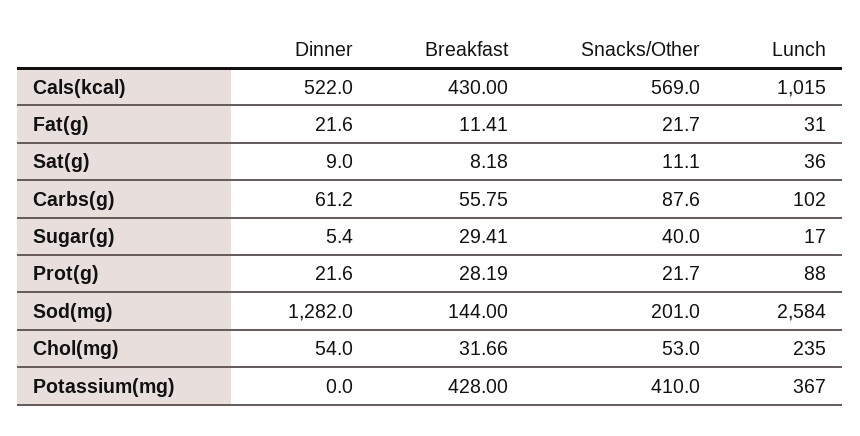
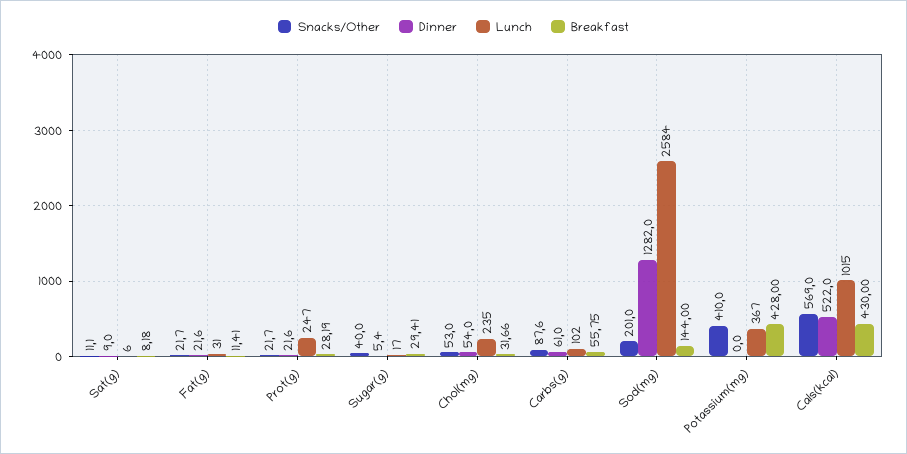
  {
    "Dinner": {
      "Cals(kcal)": 522,
      "Fat(g)": 21.6,
      "Sat(g)": 9,
-     "Carbs(g)": 61.2,
+     "Carbs(g)": 61,
      "Sugar(g)": 5.4,
      "Prot(g)": 21.6,
      "Sod(mg)": 1282,
      "Chol(mg)": 54,
      "Potassium(mg)": 0
    },
    "Breakfast": {
      "Cals(kcal)": 430,
      "Fat(g)": 11.41,
      "Sat(g)": 8.18,
      "Carbs(g)": 55.75,
      "Sugar(g)": 29.41,
      "Prot(g)": 28.19,
      "Sod(mg)": 144,
      "Chol(mg)": 31.66,
      "Potassium(mg)": 428
    },
    "Snacks/Other": {
      "Cals(kcal)": 569,
      "Fat(g)": 21.7,
      "Sat(g)": 11.1,
      "Carbs(g)": 87.6,
      "Sugar(g)": 40,
      "Prot(g)": 21.7,
      "Sod(mg)": 201,
      "Chol(mg)": 53,
      "Potassium(mg)": 410
    },
    "Lunch": {
      "Cals(kcal)": 1015,
      "Fat(g)": 31,
-     "Sat(g)": 36,
+     "Sat(g)": 6,
      "Carbs(g)": 102,
      "Sugar(g)": 17,
-     "Prot(g)": 88,
+     "Prot(g)": 247,
      "Sod(mg)": 2584,
      "Chol(mg)": 235,
      "Potassium(mg)": 367
    }
  }

